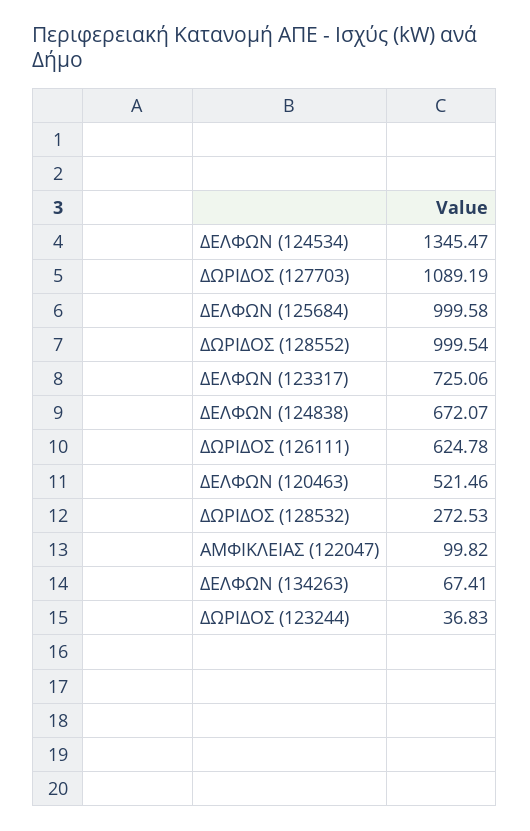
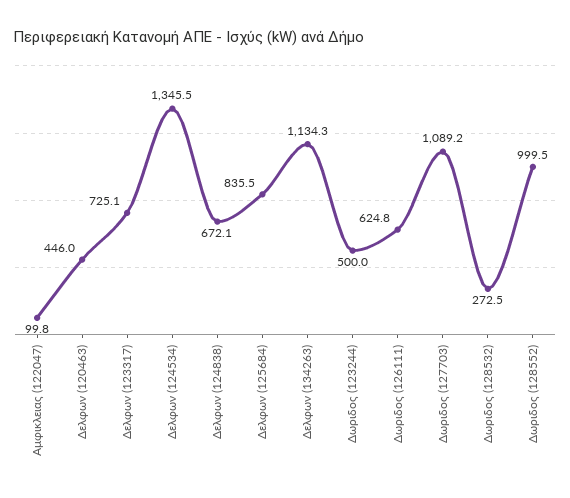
  {
    "ΔΕΛΦΩΝ (124534)": 1345.47,
    "ΔΩΡΙΔΟΣ (127703)": 1089.19,
-   "ΔΕΛΦΩΝ (125684)": 999.58,
+   "ΔΕΛΦΩΝ (125684)": 835.5,
    "ΔΩΡΙΔΟΣ (128552)": 999.54,
    "ΔΕΛΦΩΝ (123317)": 725.06,
    "ΔΕΛΦΩΝ (124838)": 672.07,
    "ΔΩΡΙΔΟΣ (126111)": 624.78,
-   "ΔΕΛΦΩΝ (120463)": 521.46,
+   "ΔΕΛΦΩΝ (120463)": 446,
    "ΔΩΡΙΔΟΣ (128532)": 272.53,
    "ΑΜΦΙΚΛΕΙΑΣ (122047)": 99.82,
-   "ΔΕΛΦΩΝ (134263)": 67.41,
+   "ΔΕΛΦΩΝ (134263)": 1134.3,
-   "ΔΩΡΙΔΟΣ (123244)": 36.83
+   "ΔΩΡΙΔΟΣ (123244)": 500
  }

